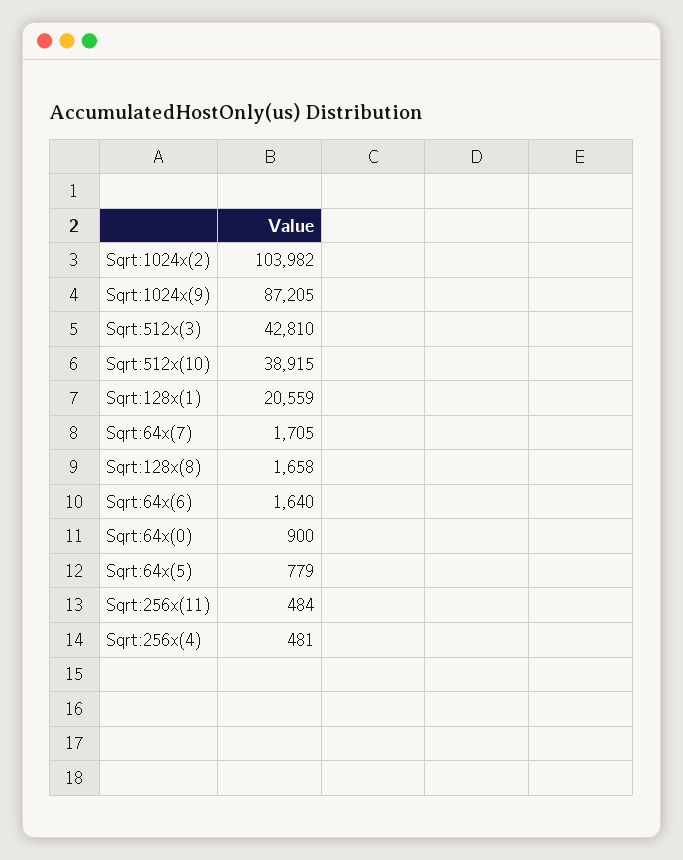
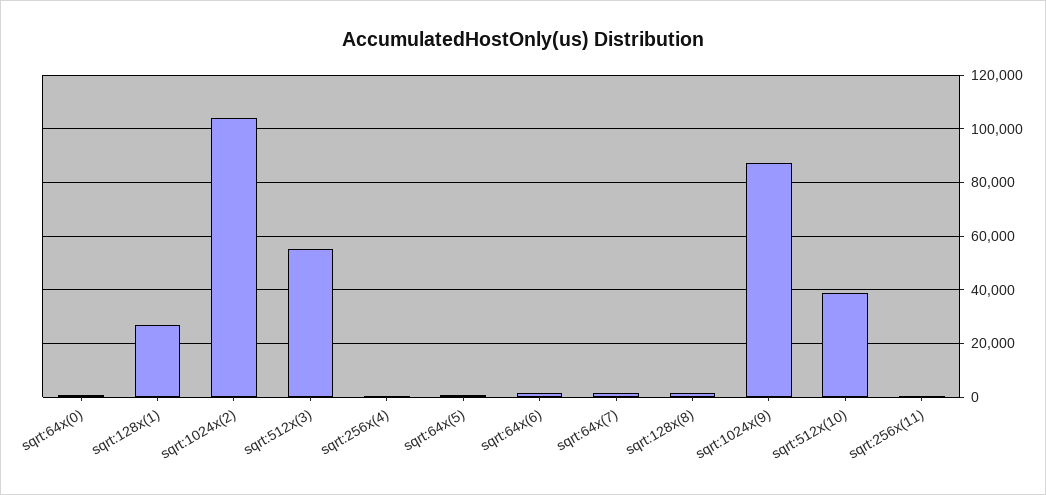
  {
    "Sqrt:1024x(2)": 103982,
    "Sqrt:1024x(9)": 87205,
-   "Sqrt:512x(3)": 42810,
+   "Sqrt:512x(3)": 55000,
    "Sqrt:512x(10)": 38915,
-   "Sqrt:128x(1)": 20559,
+   "Sqrt:128x(1)": 27500,
    "Sqrt:64x(7)": 1705,
    "Sqrt:128x(8)": 1658,
    "Sqrt:64x(6)": 1640,
    "Sqrt:64x(0)": 900,
    "Sqrt:64x(5)": 779,
    "Sqrt:256x(11)": 484,
    "Sqrt:256x(4)": 481
  }

